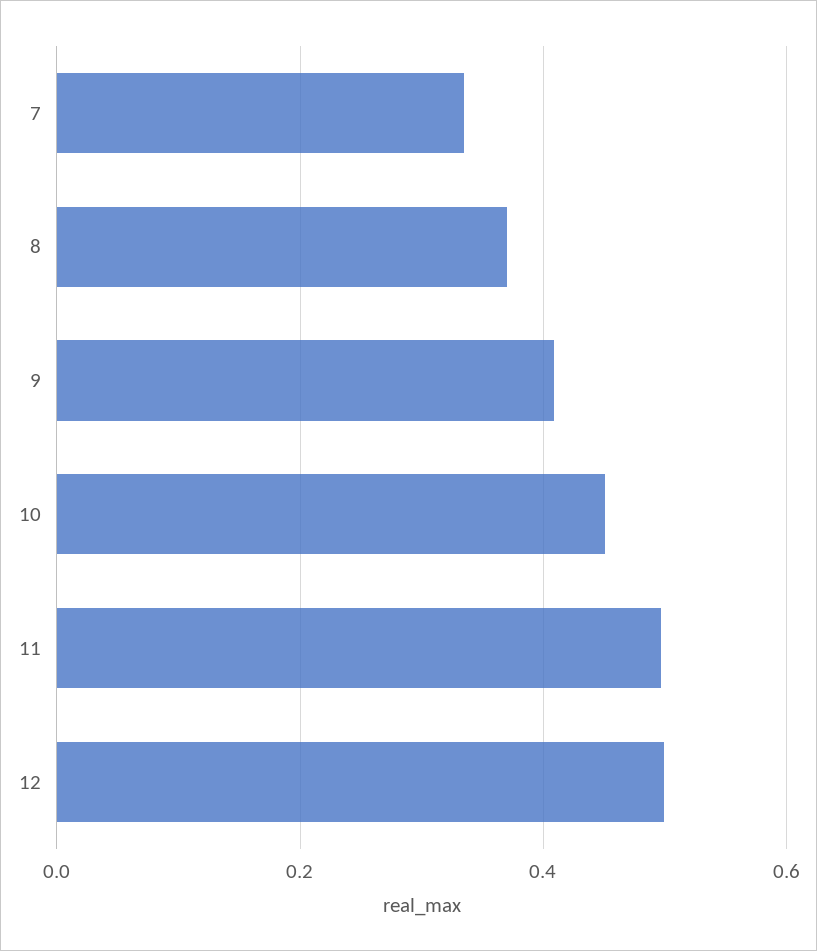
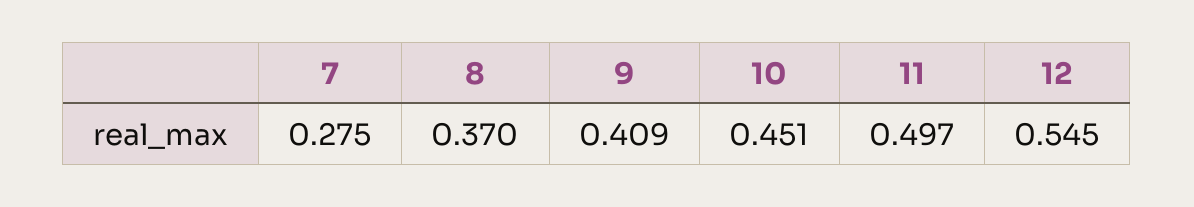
  {
-   "7": 0.34,
+   "7": 0.275,
    "8": 0.37,
    "9": 0.409,
    "10": 0.451,
    "11": 0.497,
-   "12": 0.5
+   "12": 0.545
  }

